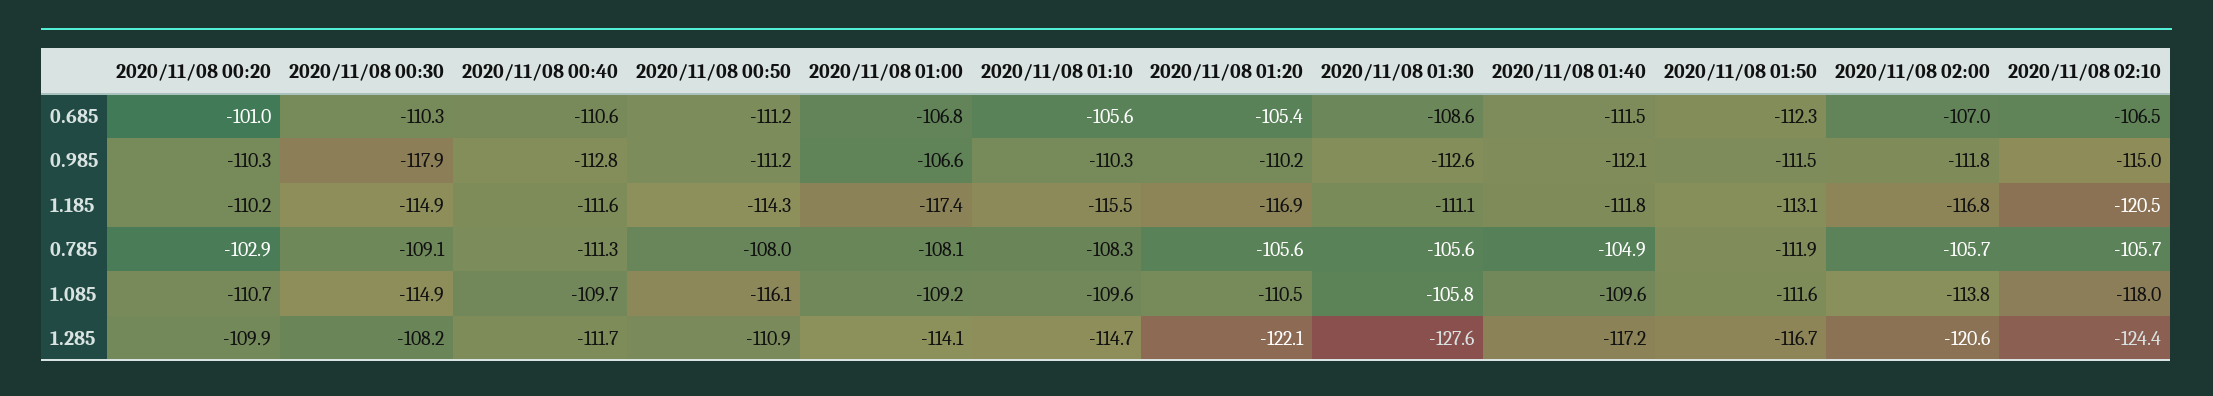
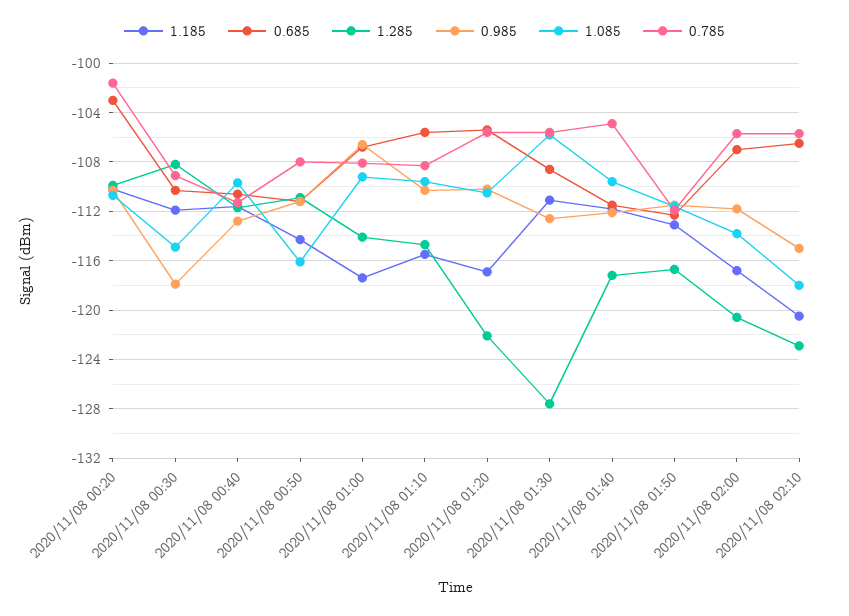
  {
    "0.685": {
-     "2020/11/08 00:20": -101,
+     "2020/11/08 00:20": -103,
      "2020/11/08 00:30": -110.3,
      "2020/11/08 00:40": -110.6,
      "2020/11/08 00:50": -111.2,
      "2020/11/08 01:00": -106.8,
      "2020/11/08 01:10": -105.6,
      "2020/11/08 01:20": -105.4,
      "2020/11/08 01:30": -108.6,
      "2020/11/08 01:40": -111.5,
      "2020/11/08 01:50": -112.3,
      "2020/11/08 02:00": -107,
      "2020/11/08 02:10": -106.5
    },
    "0.985": {
      "2020/11/08 00:20": -110.3,
      "2020/11/08 00:30": -117.9,
      "2020/11/08 00:40": -112.8,
      "2020/11/08 00:50": -111.2,
      "2020/11/08 01:00": -106.6,
      "2020/11/08 01:10": -110.3,
      "2020/11/08 01:20": -110.2,
      "2020/11/08 01:30": -112.6,
      "2020/11/08 01:40": -112.1,
      "2020/11/08 01:50": -111.5,
      "2020/11/08 02:00": -111.8,
      "2020/11/08 02:10": -115
    },
    "1.185": {
      "2020/11/08 00:20": -110.2,
-     "2020/11/08 00:30": -114.9,
+     "2020/11/08 00:30": -112,
      "2020/11/08 00:40": -111.6,
      "2020/11/08 00:50": -114.3,
      "2020/11/08 01:00": -117.4,
      "2020/11/08 01:10": -115.5,
      "2020/11/08 01:20": -116.9,
      "2020/11/08 01:30": -111.1,
      "2020/11/08 01:40": -111.8,
      "2020/11/08 01:50": -113.1,
      "2020/11/08 02:00": -116.8,
      "2020/11/08 02:10": -120.5
    },
    "0.785": {
-     "2020/11/08 00:20": -102.9,
+     "2020/11/08 00:20": -101.5,
      "2020/11/08 00:30": -109.1,
      "2020/11/08 00:40": -111.3,
      "2020/11/08 00:50": -108,
      "2020/11/08 01:00": -108.1,
      "2020/11/08 01:10": -108.3,
      "2020/11/08 01:20": -105.6,
      "2020/11/08 01:30": -105.6,
      "2020/11/08 01:40": -104.9,
      "2020/11/08 01:50": -111.9,
      "2020/11/08 02:00": -105.7,
      "2020/11/08 02:10": -105.7
    },
    "1.085": {
      "2020/11/08 00:20": -110.7,
      "2020/11/08 00:30": -114.9,
      "2020/11/08 00:40": -109.7,
      "2020/11/08 00:50": -116.1,
      "2020/11/08 01:00": -109.2,
      "2020/11/08 01:10": -109.6,
      "2020/11/08 01:20": -110.5,
      "2020/11/08 01:30": -105.8,
      "2020/11/08 01:40": -109.6,
      "2020/11/08 01:50": -111.6,
      "2020/11/08 02:00": -113.8,
      "2020/11/08 02:10": -118
    },
    "1.285": {
      "2020/11/08 00:20": -109.9,
      "2020/11/08 00:30": -108.2,
      "2020/11/08 00:40": -111.7,
      "2020/11/08 00:50": -110.9,
      "2020/11/08 01:00": -114.1,
      "2020/11/08 01:10": -114.7,
      "2020/11/08 01:20": -122.1,
      "2020/11/08 01:30": -127.6,
      "2020/11/08 01:40": -117.2,
      "2020/11/08 01:50": -116.7,
      "2020/11/08 02:00": -120.6,
-     "2020/11/08 02:10": -124.4
+     "2020/11/08 02:10": -123
    }
  }

